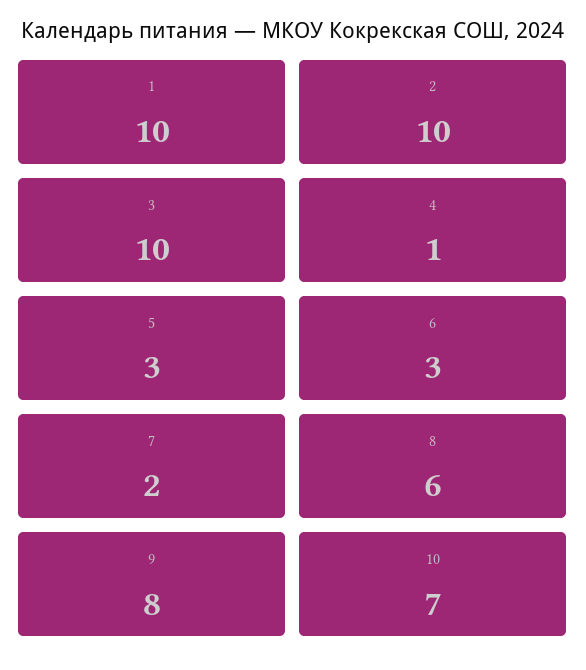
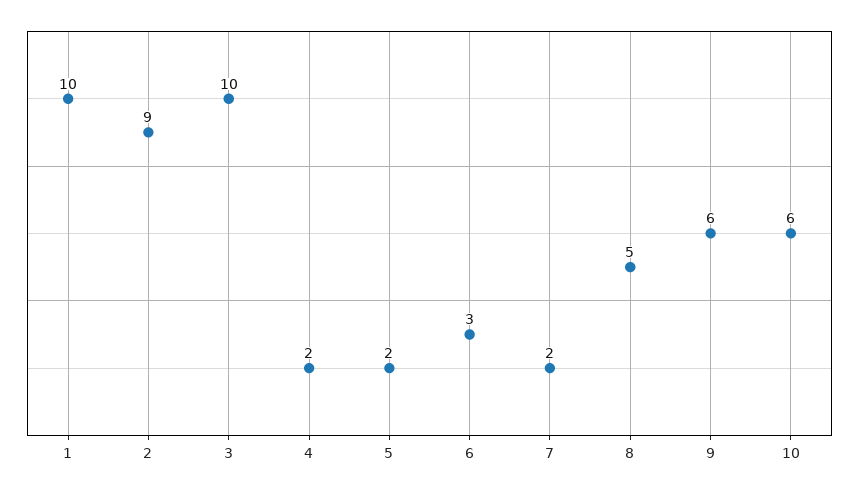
  {
    "1": 10,
-   "2": 10,
+   "2": 9,
    "3": 10,
-   "4": 1,
+   "4": 2,
-   "5": 3,
+   "5": 2,
    "6": 3,
    "7": 2,
-   "8": 6,
+   "8": 5,
-   "9": 8,
+   "9": 6,
-   "10": 7
+   "10": 6
  }

